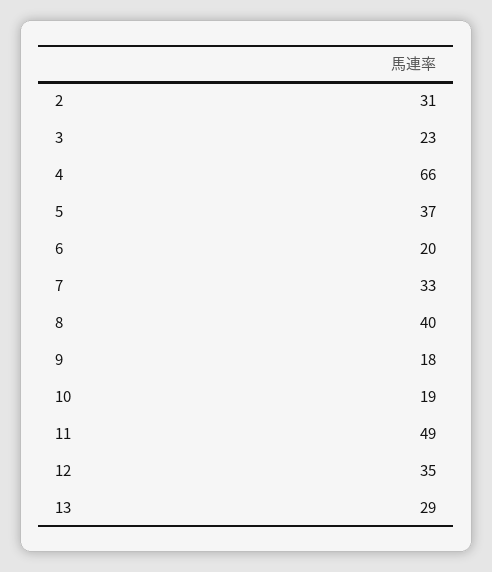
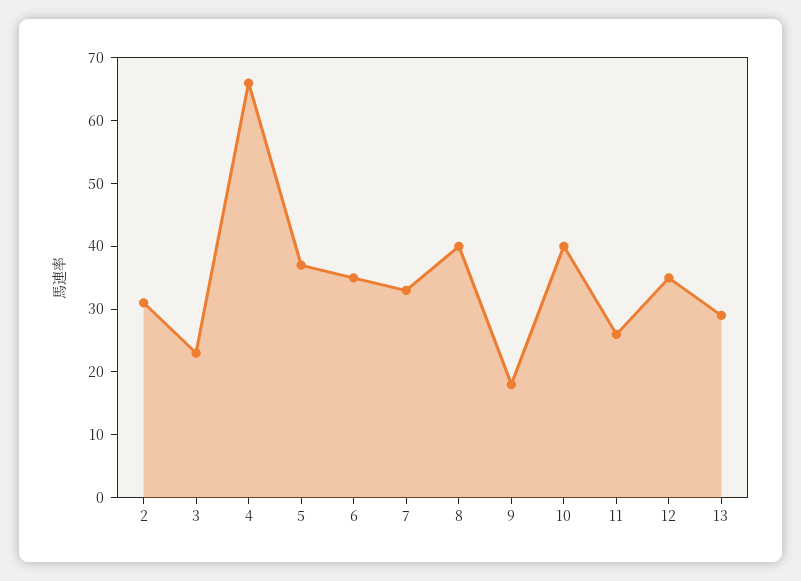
  {
    "2": 31,
    "3": 23,
    "4": 66,
    "5": 37,
-   "6": 20,
+   "6": 35,
    "7": 33,
    "8": 40,
    "9": 18,
-   "10": 19,
+   "10": 40,
-   "11": 49,
+   "11": 25,
    "12": 35,
    "13": 29
  }

